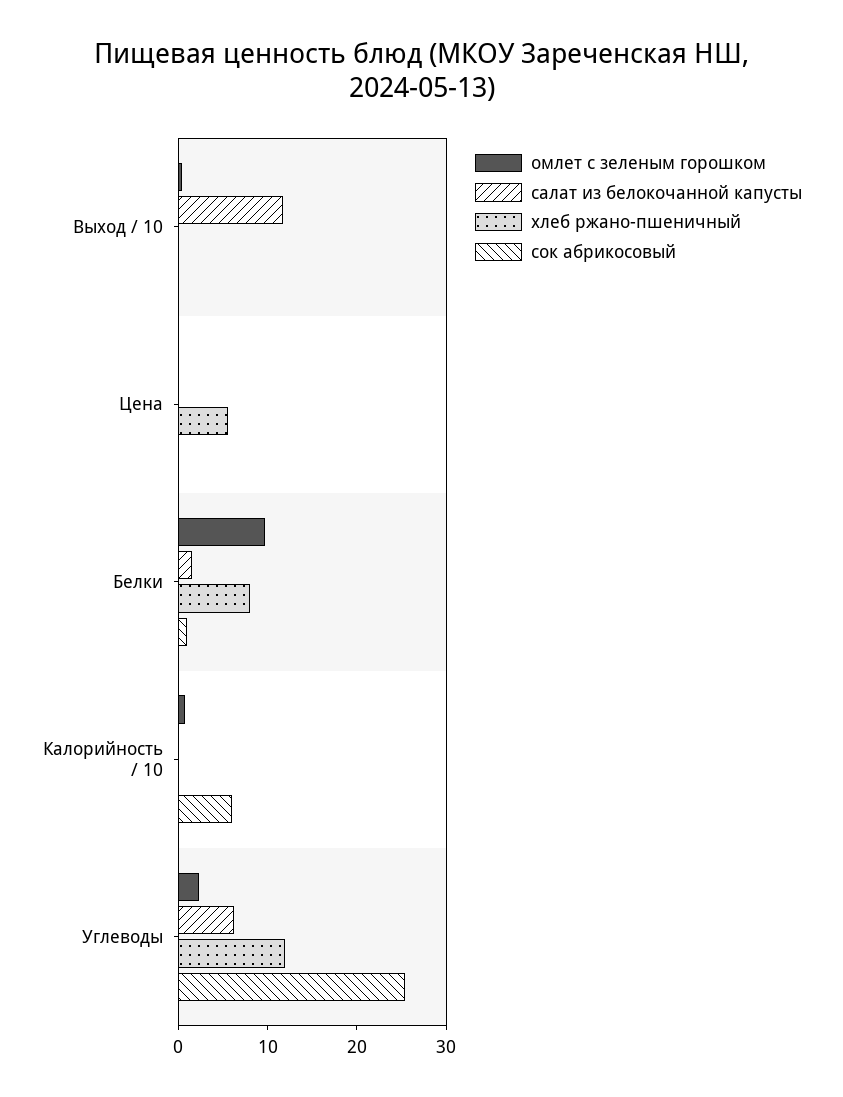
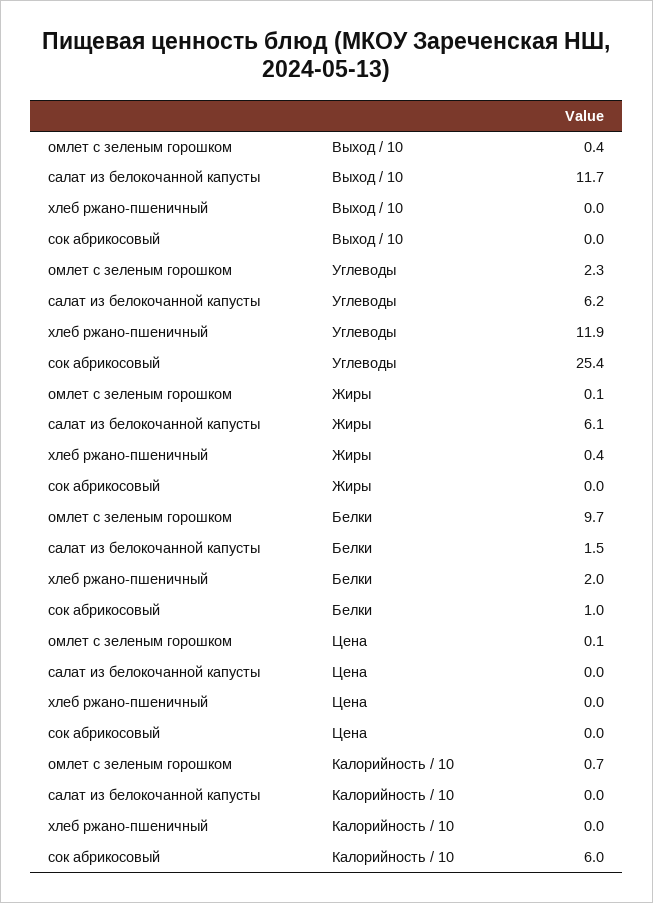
  {
    "омлет с зеленым горошком": {
      "Выход / 10": 0.4,
      "Цена": 0.1,
      "Белки": 9.7,
      "Калорийность / 10": 0.7,
-     "Углеводы": 2.3
+     "Углеводы": 2.3,
+     "Жиры": 0.1
    },
    "салат из белокочанной капусты": {
      "Выход / 10": 11.7,
      "Цена": 0,
      "Белки": 1.5,
      "Калорийность / 10": 0,
-     "Углеводы": 6.2
+     "Углеводы": 6.2,
+     "Жиры": 6.1
    },
    "хлеб ржано-пшеничный": {
      "Выход / 10": 0,
-     "Цена": 6,
+     "Цена": 0,
-     "Белки": 8,
+     "Белки": 2,
      "Калорийность / 10": 0,
-     "Углеводы": 11.9
+     "Углеводы": 11.9,
+     "Жиры": 0.4
    },
    "сок абрикосовый": {
      "Выход / 10": 0,
      "Цена": 0,
      "Белки": 1,
      "Калорийность / 10": 6,
-     "Углеводы": 25.4
+     "Углеводы": 25.4,
+     "Жиры": 0
    }
  }

